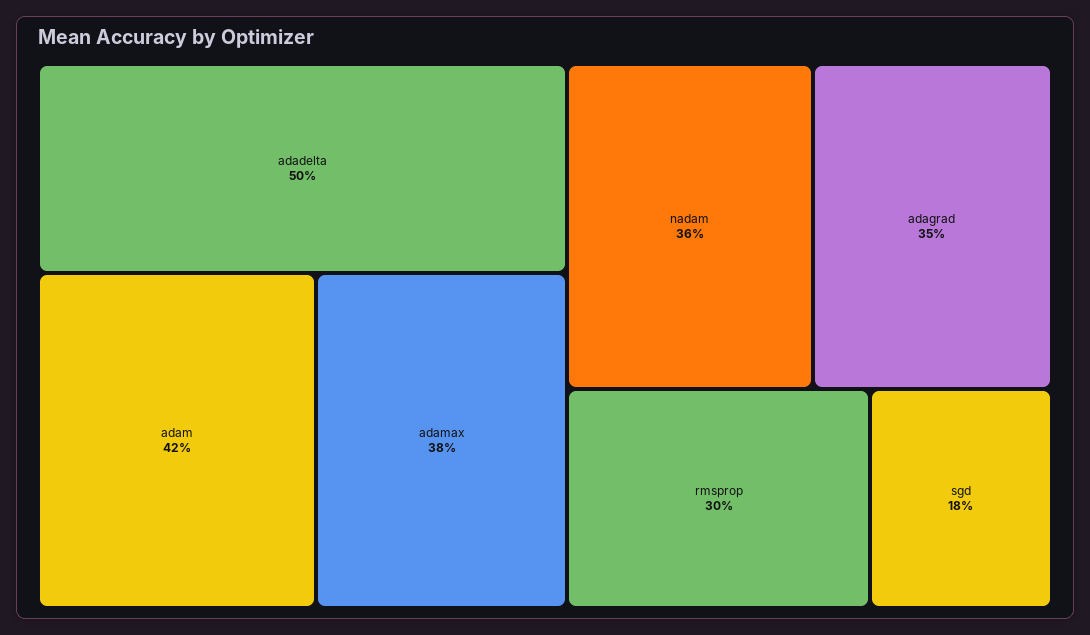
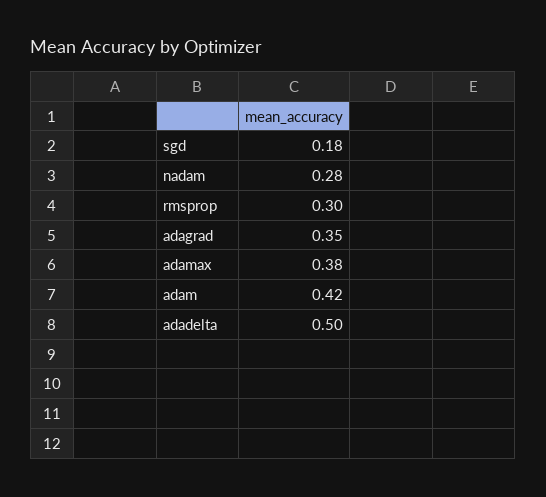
  {
    "adadelta": 0.5,
    "adam": 0.42,
    "adamax": 0.38,
-   "nadam": 0.36,
+   "nadam": 0.28,
    "adagrad": 0.35,
    "rmsprop": 0.3,
    "sgd": 0.18
  }

